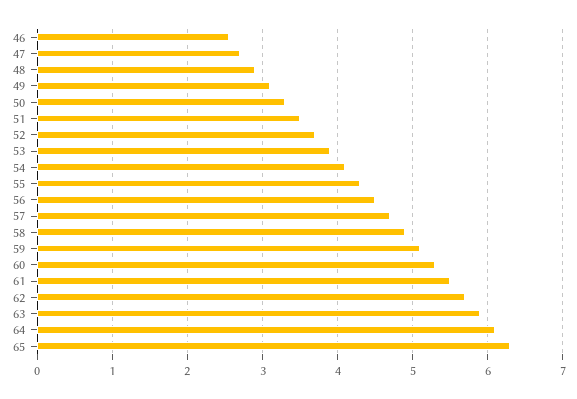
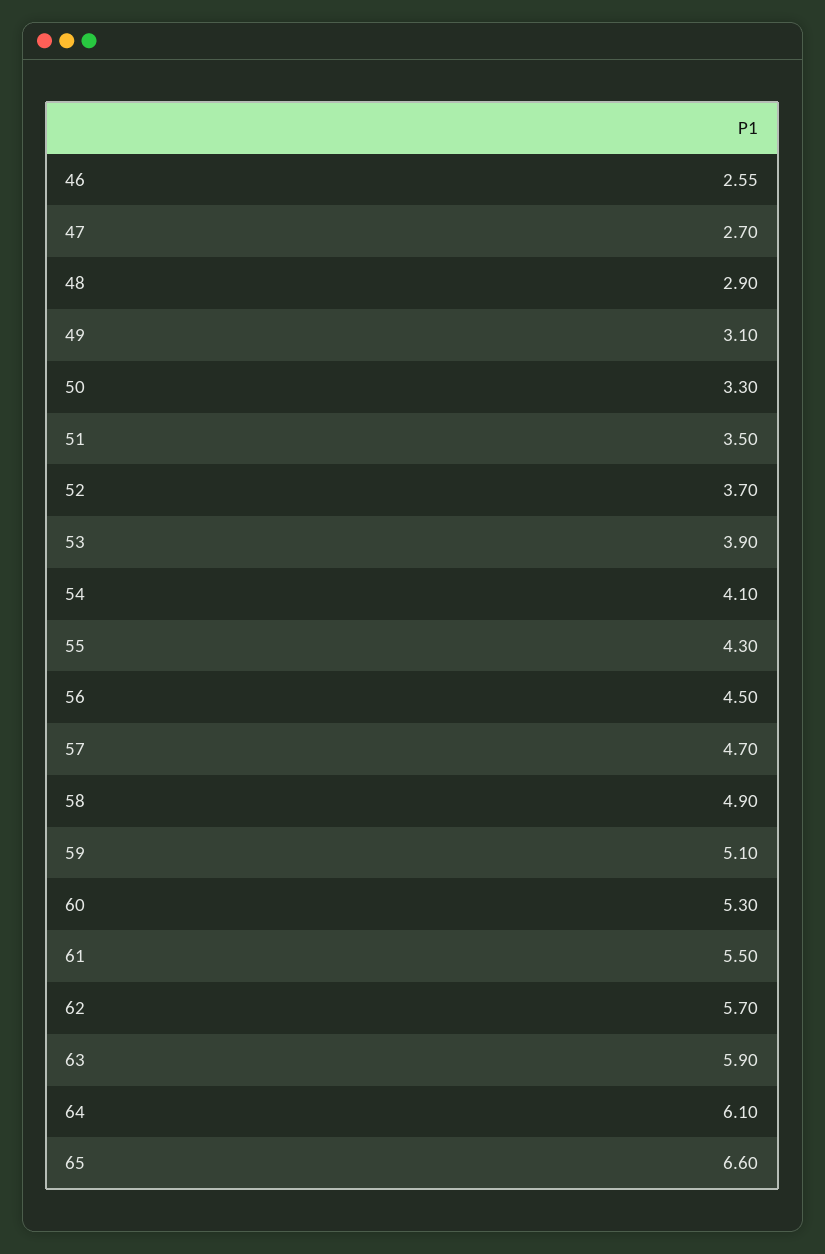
  {
    "46": 2.55,
    "47": 2.7,
    "48": 2.9,
    "49": 3.1,
    "50": 3.3,
    "51": 3.5,
    "52": 3.7,
    "53": 3.9,
    "54": 4.1,
    "55": 4.3,
    "56": 4.5,
    "57": 4.7,
    "58": 4.9,
    "59": 5.1,
    "60": 5.3,
    "61": 5.5,
    "62": 5.7,
    "63": 5.9,
    "64": 6.1,
-   "65": 6.3
+   "65": 6.6
  }

